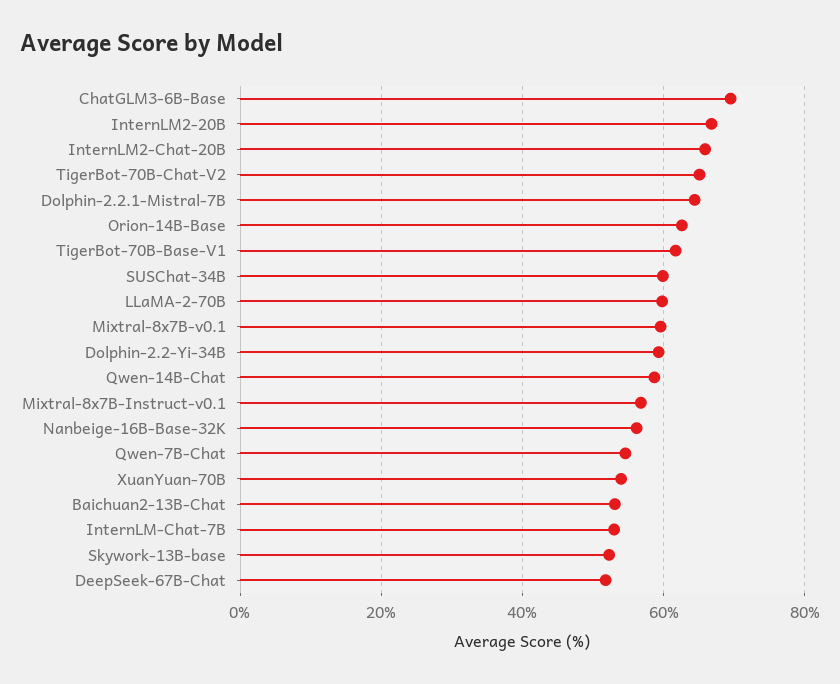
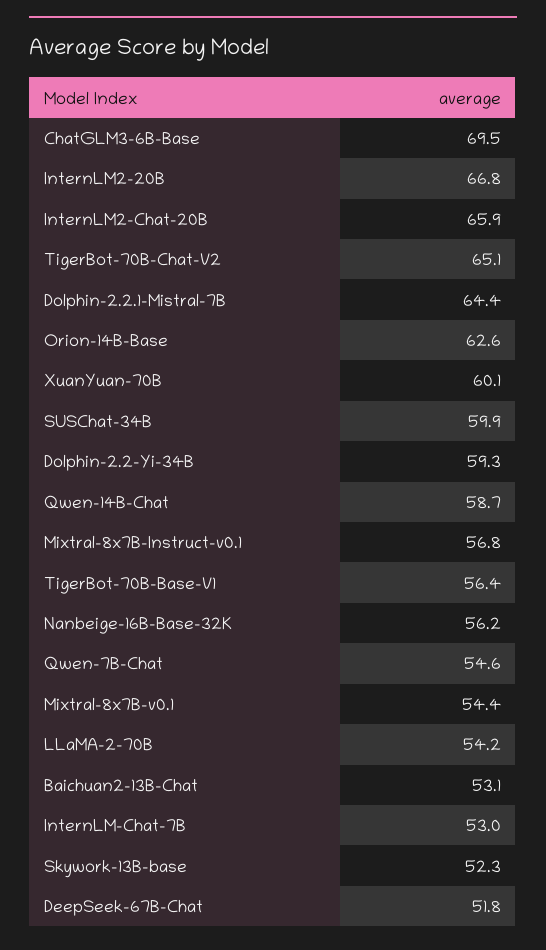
  {
    "ChatGLM3-6B-Base": 69.5,
    "InternLM2-20B": 66.8,
    "InternLM2-Chat-20B": 65.9,
    "TigerBot-70B-Chat-V2": 65.1,
    "Dolphin-2.2.1-Mistral-7B": 64.4,
    "Orion-14B-Base": 62.6,
-   "TigerBot-70B-Base-V1": 62,
+   "TigerBot-70B-Base-V1": 56.4,
    "SUSChat-34B": 59.9,
-   "LLaMA-2-70B": 60,
+   "LLaMA-2-70B": 54.2,
-   "Mixtral-8x7B-v0.1": 60,
+   "Mixtral-8x7B-v0.1": 54.4,
    "Dolphin-2.2-Yi-34B": 59.3,
    "Qwen-14B-Chat": 58.7,
    "Mixtral-8x7B-Instruct-v0.1": 56.8,
    "Nanbeige-16B-Base-32K": 56.2,
    "Qwen-7B-Chat": 54.6,
-   "XuanYuan-70B": 54,
+   "XuanYuan-70B": 60.1,
    "Baichuan2-13B-Chat": 53.1,
    "InternLM-Chat-7B": 53,
    "Skywork-13B-base": 52.3,
    "DeepSeek-67B-Chat": 51.8
  }

